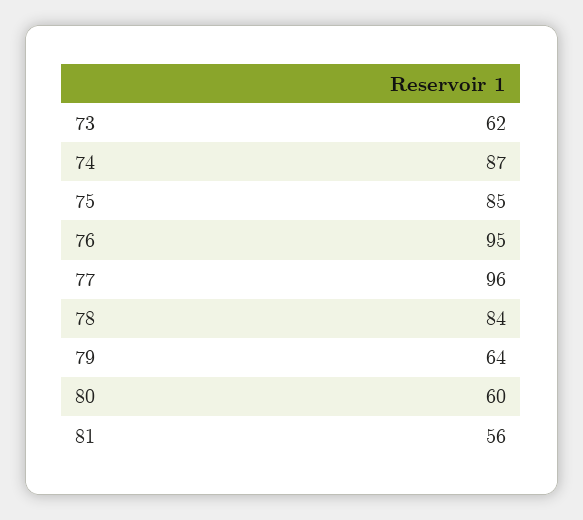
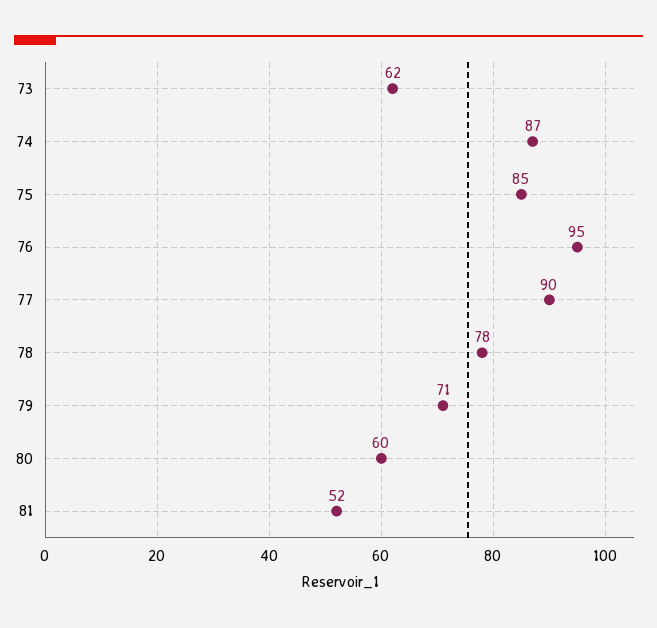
  {
    "73": 62,
    "74": 87,
    "75": 85,
    "76": 95,
-   "77": 96,
+   "77": 90,
-   "78": 84,
+   "78": 78,
-   "79": 64,
+   "79": 71,
    "80": 60,
-   "81": 56
+   "81": 52
  }

